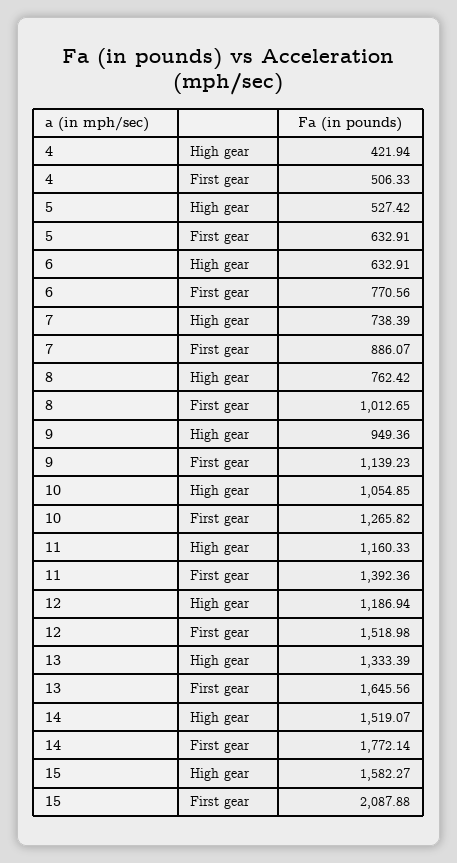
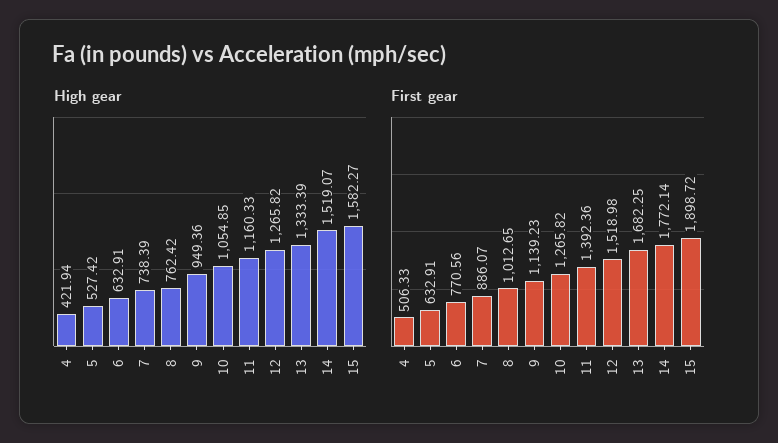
  {
    "High gear": {
      "4": 421.94,
      "5": 527.42,
      "6": 632.91,
      "7": 738.39,
      "8": 762.42,
      "9": 949.36,
      "10": 1054.85,
      "11": 1160.33,
-     "12": 1186.94,
+     "12": 1265.82,
      "13": 1333.39,
      "14": 1519.07,
      "15": 1582.27
    },
    "First gear": {
      "4": 506.33,
      "5": 632.91,
      "6": 770.56,
      "7": 886.07,
      "8": 1012.65,
      "9": 1139.23,
      "10": 1265.82,
      "11": 1392.36,
      "12": 1518.98,
-     "13": 1645.56,
+     "13": 1682.25,
      "14": 1772.14,
-     "15": 2087.88
+     "15": 1898.72
    }
  }

